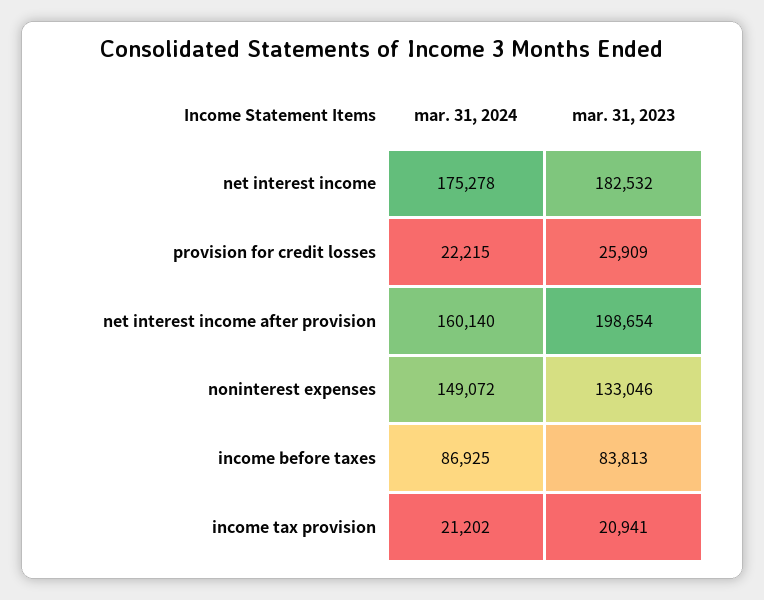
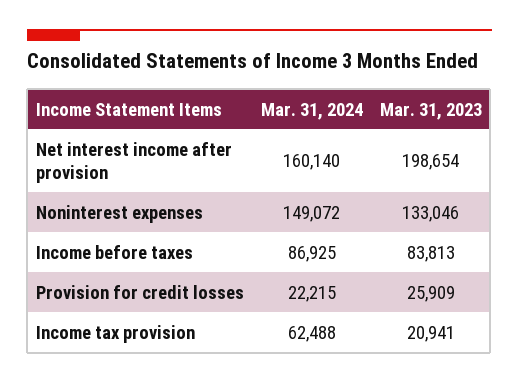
  {
    "mar. 31, 2024": {
-     "net interest income": 175278,
      "provision for credit losses": 22215,
      "net interest income after provision": 160140,
      "noninterest expenses": 149072,
      "income before taxes": 86925,
-     "income tax provision": 21202
+     "income tax provision": 62488
    },
    "mar. 31, 2023": {
-     "net interest income": 182532,
      "provision for credit losses": 25909,
      "net interest income after provision": 198654,
      "noninterest expenses": 133046,
      "income before taxes": 83813,
      "income tax provision": 20941
    }
  }

